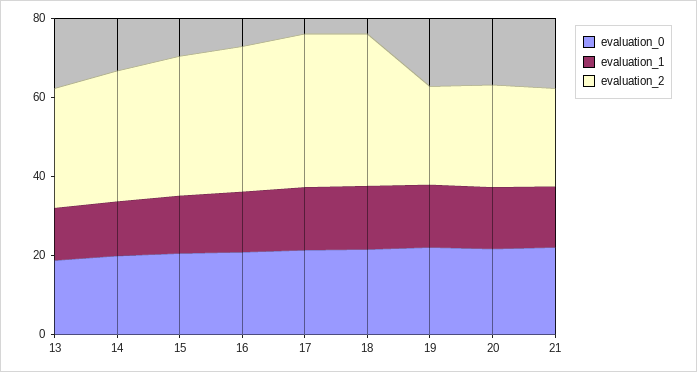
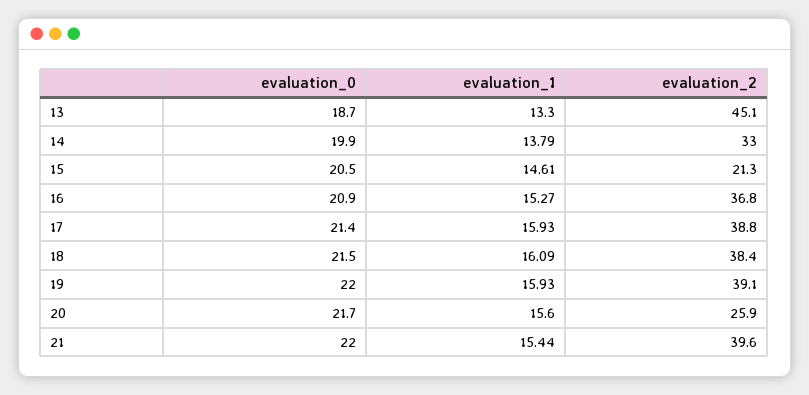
  {
    "evaluation_0": {
      "13": 18.7,
      "14": 19.9,
      "15": 20.5,
      "16": 20.9,
      "17": 21.4,
      "18": 21.5,
      "19": 22,
      "20": 21.7,
      "21": 22
    },
    "evaluation_1": {
      "13": 13.3,
      "14": 13.79,
      "15": 14.61,
      "16": 15.27,
      "17": 15.93,
      "18": 16.09,
      "19": 15.93,
      "20": 15.6,
      "21": 15.44
    },
    "evaluation_2": {
-     "13": 30,
+     "13": 45.1,
      "14": 33,
-     "15": 35,
+     "15": 21.3,
      "16": 36.8,
      "17": 38.8,
      "18": 38.4,
-     "19": 25,
+     "19": 39.1,
      "20": 25.9,
-     "21": 25
+     "21": 39.6
    }
  }

